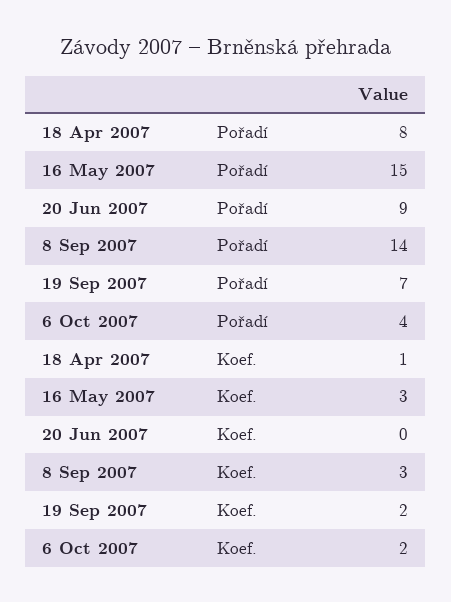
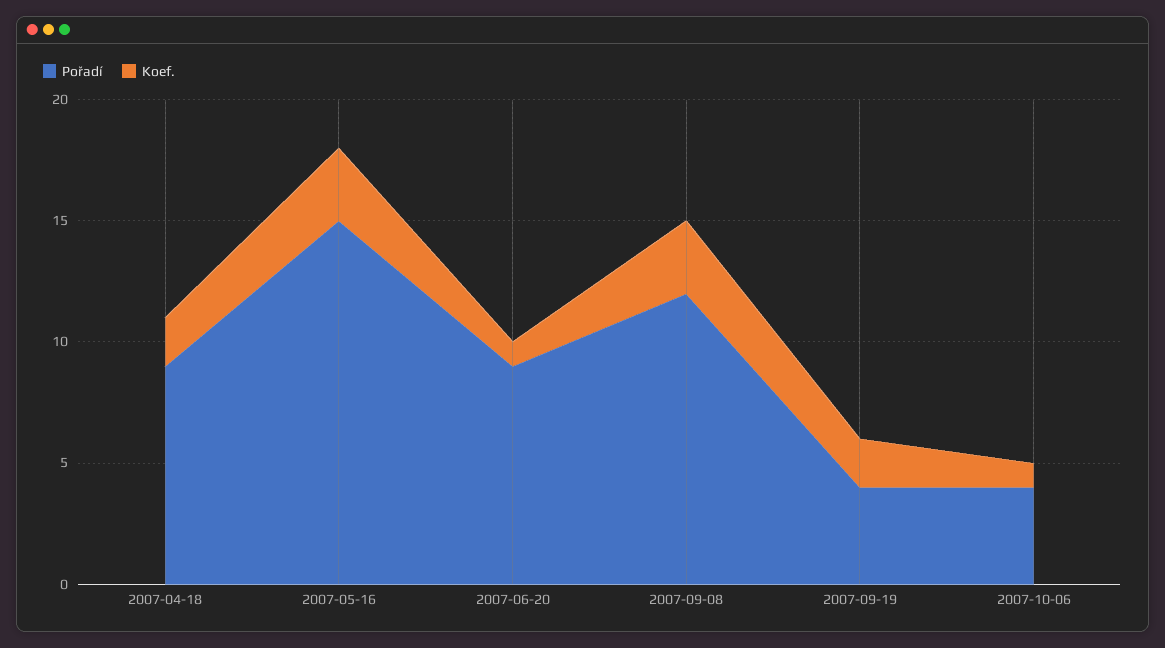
  {
    "Pořadí": {
-     "18 Apr 2007": 8,
+     "18 Apr 2007": 9,
      "16 May 2007": 15,
      "20 Jun 2007": 9,
-     "8 Sep 2007": 14,
+     "8 Sep 2007": 12,
-     "19 Sep 2007": 7,
+     "19 Sep 2007": 4,
      "6 Oct 2007": 4
    },
    "Koef.": {
-     "18 Apr 2007": 1,
+     "18 Apr 2007": 2,
      "16 May 2007": 3,
-     "20 Jun 2007": 0,
+     "20 Jun 2007": 1,
      "8 Sep 2007": 3,
      "19 Sep 2007": 2,
-     "6 Oct 2007": 2
+     "6 Oct 2007": 1
    }
  }

